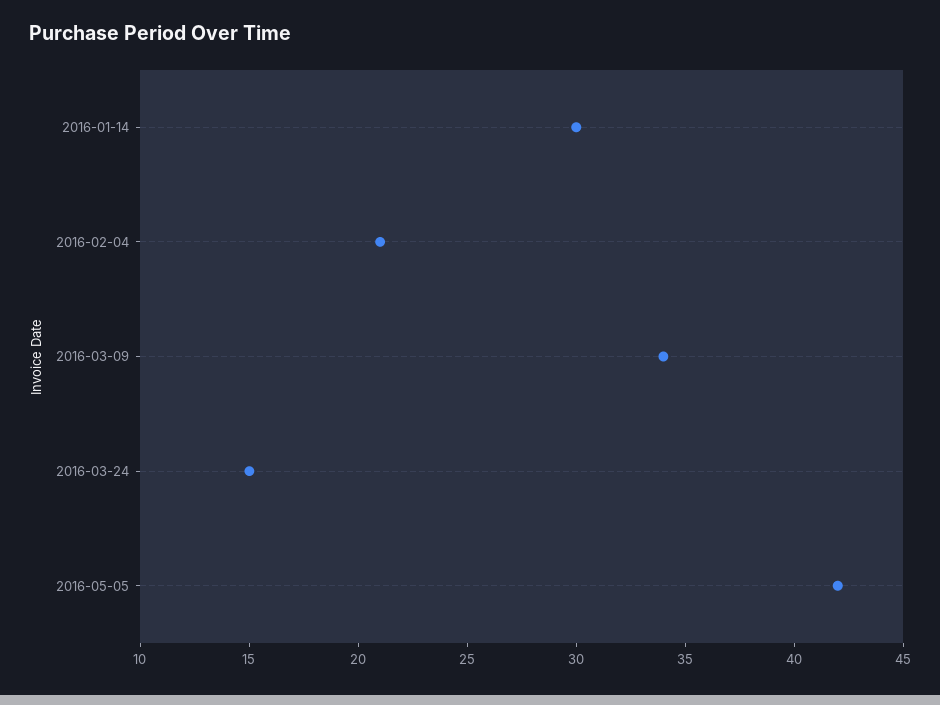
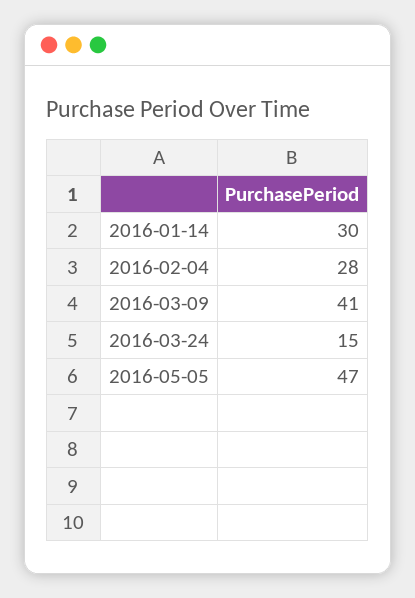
  {
    "2016-01-14": 30,
-   "2016-02-04": 21,
+   "2016-02-04": 28,
-   "2016-03-09": 34,
+   "2016-03-09": 41,
    "2016-03-24": 15,
-   "2016-05-05": 42
+   "2016-05-05": 47
  }

